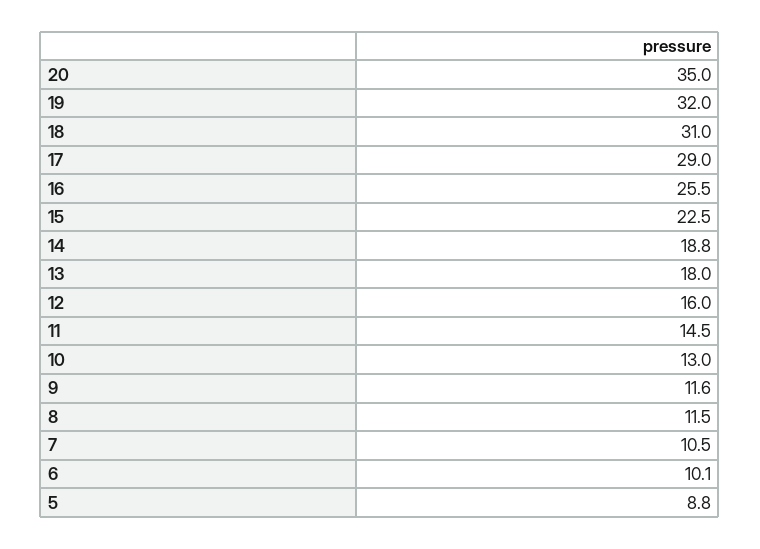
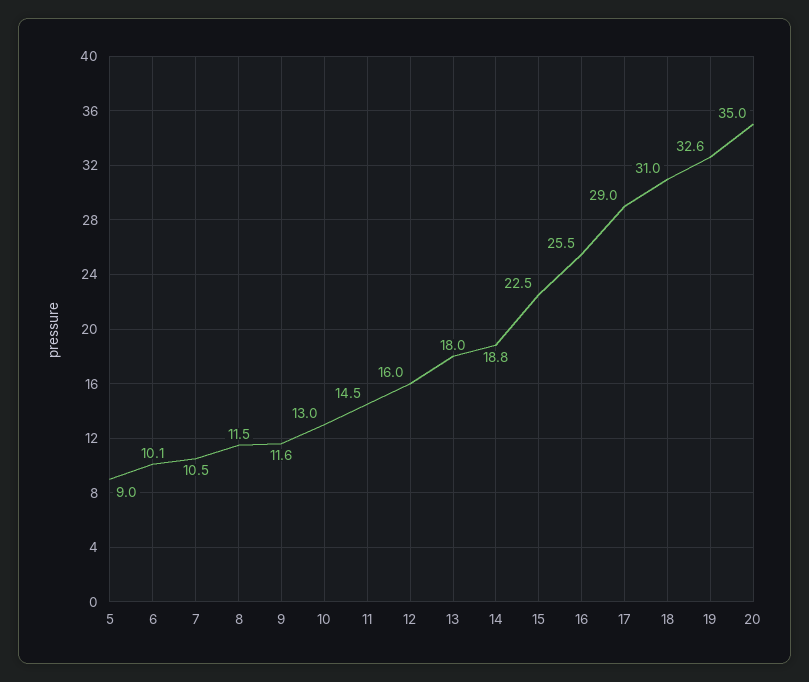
  {
    "20": 35,
-   "19": 32,
+   "19": 32.6,
    "18": 31,
    "17": 29,
    "16": 25.5,
    "15": 22.5,
    "14": 18.8,
    "13": 18,
    "12": 16,
    "11": 14.5,
    "10": 13,
    "9": 11.6,
    "8": 11.5,
    "7": 10.5,
    "6": 10.1,
-   "5": 8.8
+   "5": 9
  }

